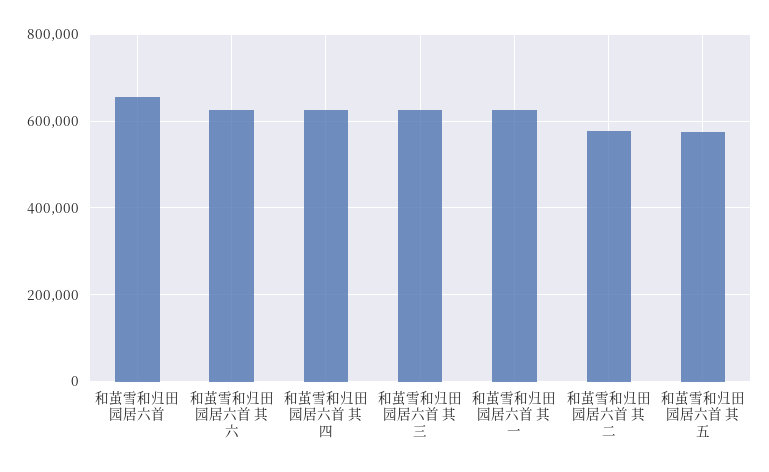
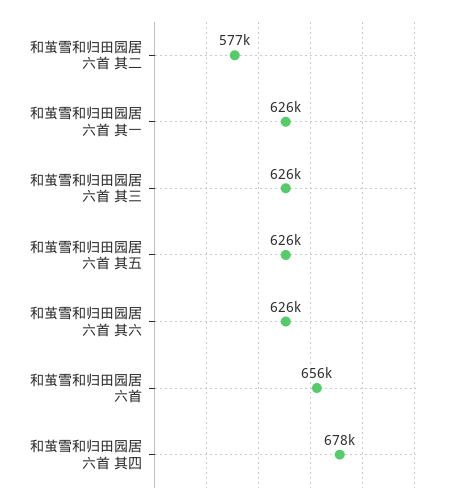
  {
    "和茧雪和归田园居六首": 656000,
    "和茧雪和归田园居六首 其六": 626000,
-   "和茧雪和归田园居六首 其四": 620000,
+   "和茧雪和归田园居六首 其四": 678000,
    "和茧雪和归田园居六首 其三": 626000,
    "和茧雪和归田园居六首 其一": 626000,
    "和茧雪和归田园居六首 其二": 577000,
-   "和茧雪和归田园居六首 其五": 580000
+   "和茧雪和归田园居六首 其五": 626000
  }

